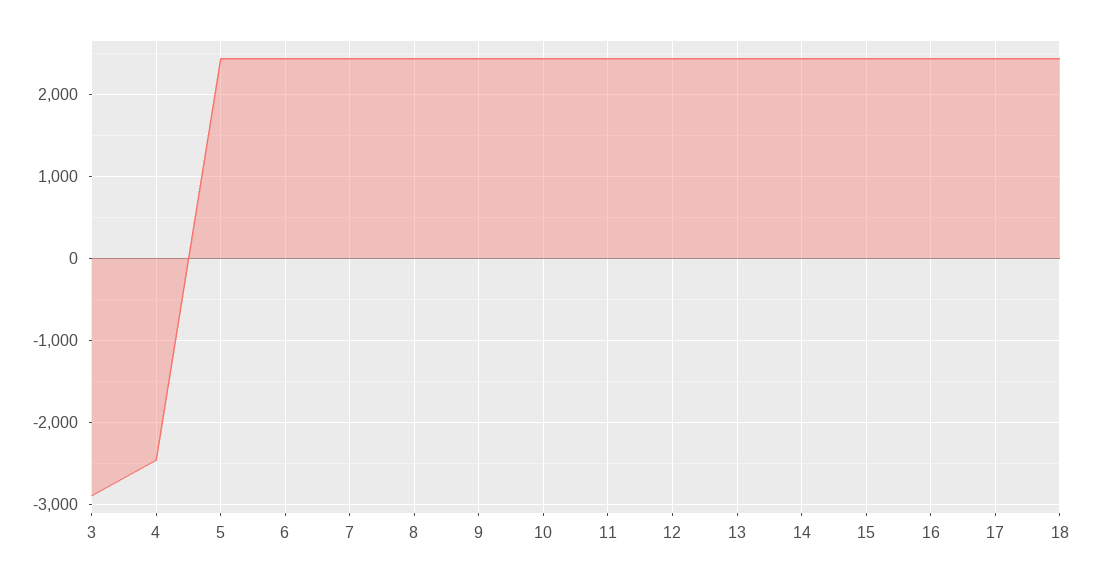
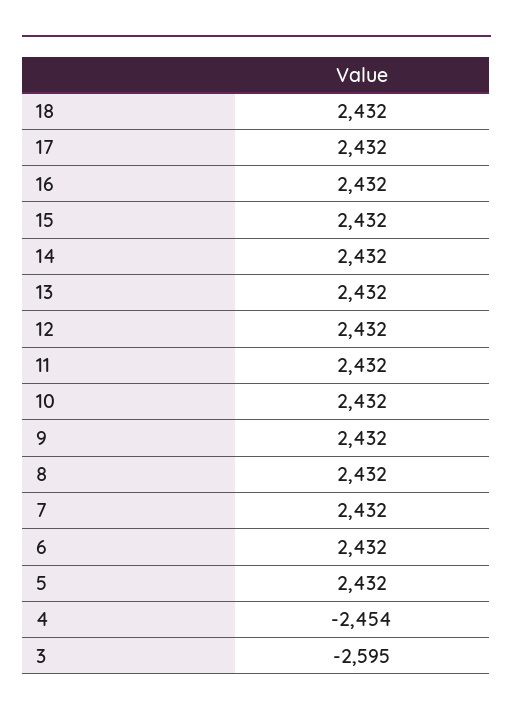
  {
-   "3": -2900,
+   "3": -2595,
    "4": -2454,
    "5": 2432,
    "6": 2432,
    "7": 2432,
    "8": 2432,
    "9": 2432,
    "10": 2432,
    "11": 2432,
    "12": 2432,
    "13": 2432,
    "14": 2432,
    "15": 2432,
    "16": 2432,
    "17": 2432,
    "18": 2432
  }

